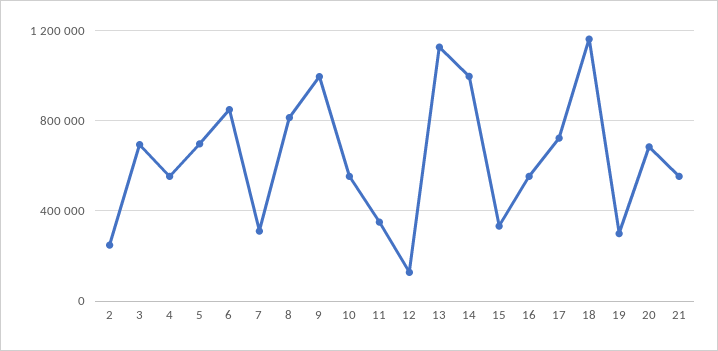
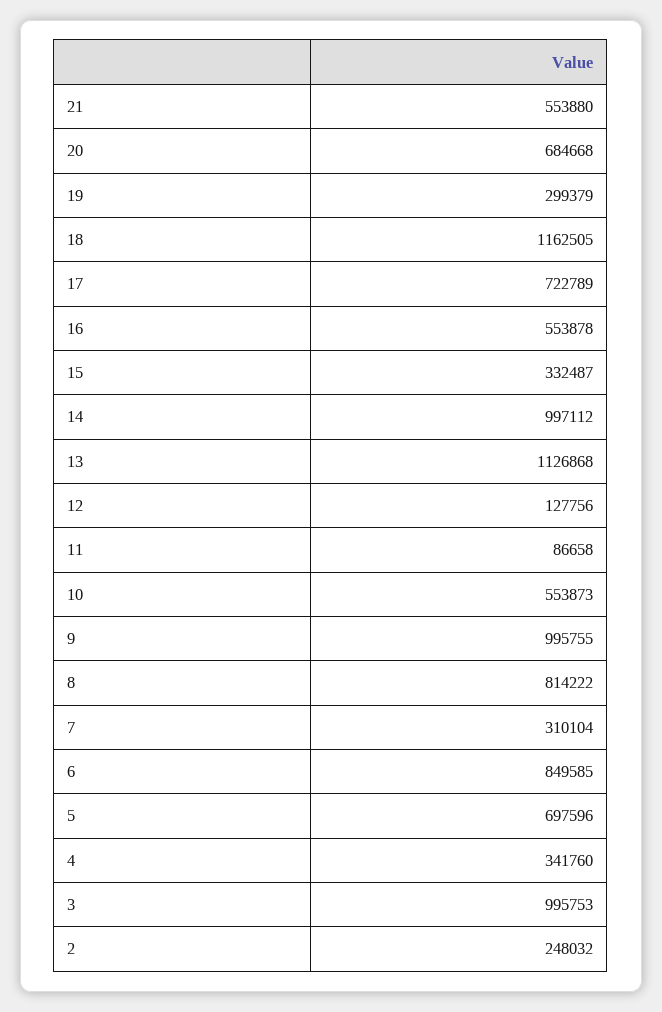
  {
    "2": 248032,
-   "3": 700000,
+   "3": 995753,
-   "4": 550000,
+   "4": 341760,
    "5": 697596,
    "6": 849585,
    "7": 310104,
    "8": 814222,
    "9": 995755,
    "10": 553873,
-   "11": 350000,
+   "11": 86658,
    "12": 127756,
    "13": 1126868,
    "14": 997112,
    "15": 332487,
    "16": 553878,
    "17": 722789,
    "18": 1162505,
    "19": 299379,
    "20": 684668,
    "21": 553880
  }

